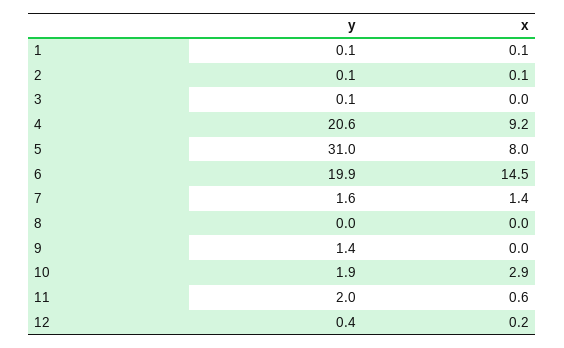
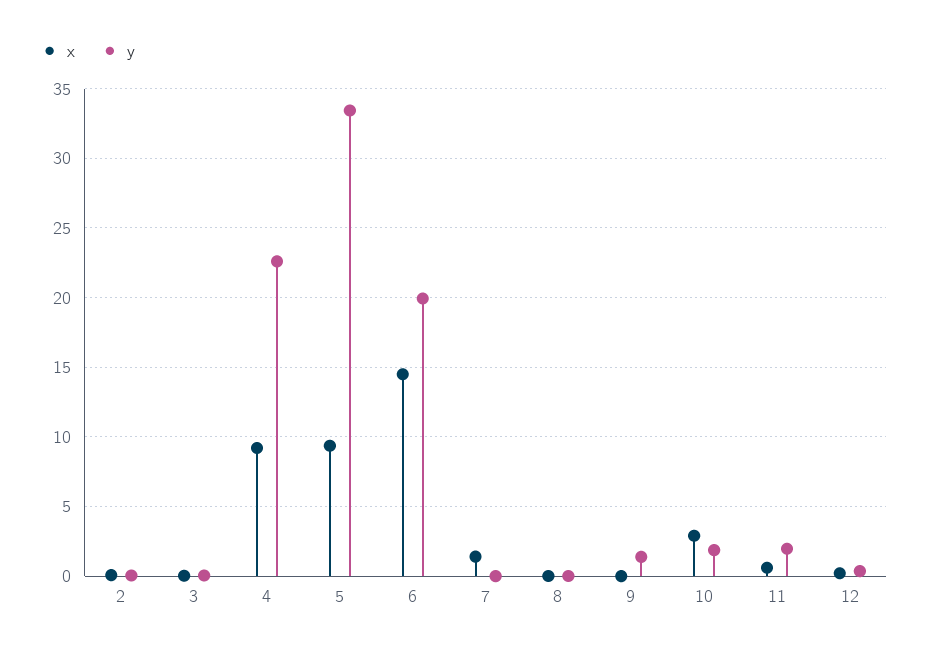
  {
    "y": {
-     "1": 0.1,
      "2": 0.1,
      "3": 0.1,
-     "4": 20.6,
+     "4": 22.5,
-     "5": 31,
+     "5": 33.5,
      "6": 19.9,
-     "7": 1.6,
+     "7": 0,
      "8": 0,
      "9": 1.4,
      "10": 1.9,
      "11": 2,
      "12": 0.4
    },
    "x": {
-     "1": 0.1,
      "2": 0.1,
      "3": 0,
      "4": 9.2,
-     "5": 8,
+     "5": 9.5,
      "6": 14.5,
      "7": 1.4,
      "8": 0,
      "9": 0,
      "10": 2.9,
      "11": 0.6,
      "12": 0.2
    }
  }

